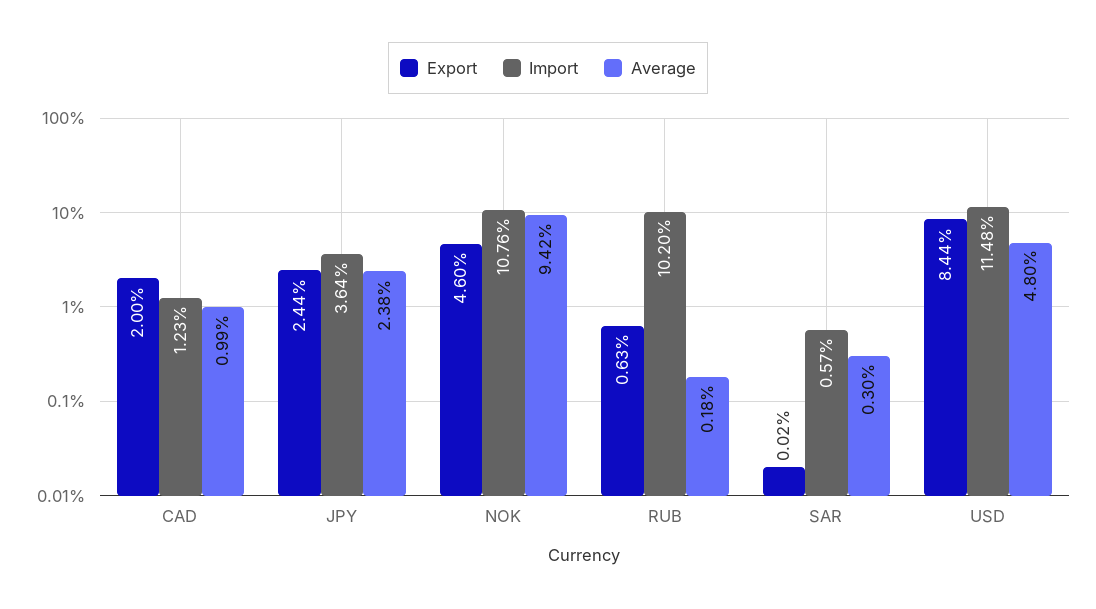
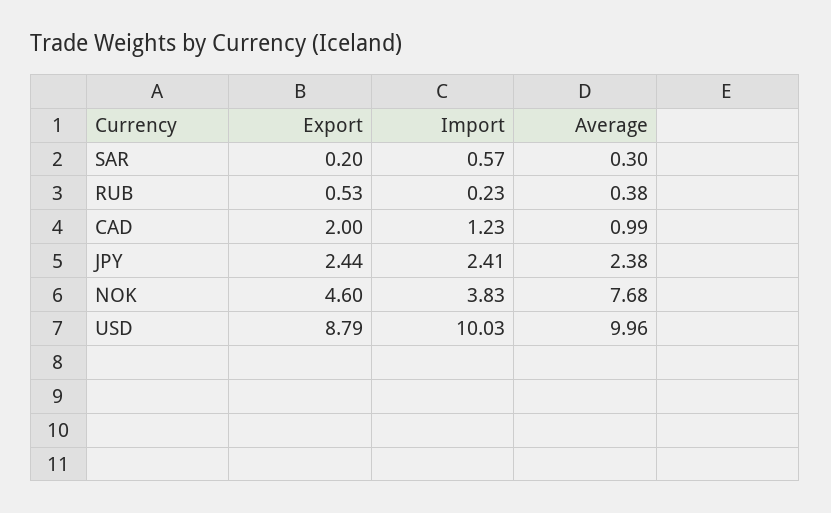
  {
    "Export": {
      "CAD": 2,
      "JPY": 2.44,
      "NOK": 4.6,
-     "RUB": 0.63,
+     "RUB": 0.53,
-     "SAR": 0.02,
+     "SAR": 0.2,
-     "USD": 8.44
+     "USD": 8.79
    },
    "Import": {
      "CAD": 1.23,
-     "JPY": 3.64,
+     "JPY": 2.41,
-     "NOK": 10.76,
+     "NOK": 3.83,
-     "RUB": 10.2,
+     "RUB": 0.23,
      "SAR": 0.57,
-     "USD": 11.48
+     "USD": 10.03
    },
    "Average": {
      "CAD": 0.99,
      "JPY": 2.38,
-     "NOK": 9.42,
+     "NOK": 7.68,
-     "RUB": 0.18,
+     "RUB": 0.38,
      "SAR": 0.3,
-     "USD": 4.8
+     "USD": 9.96
    }
  }

